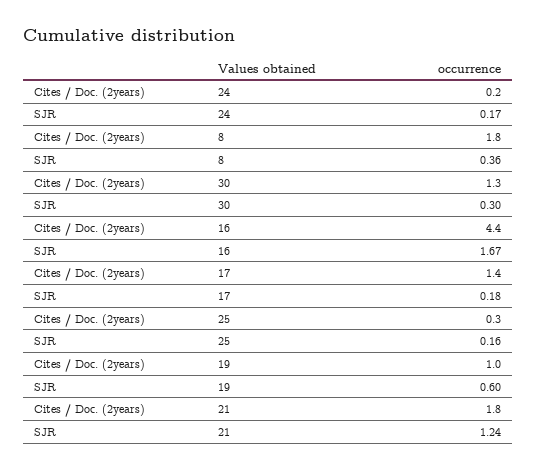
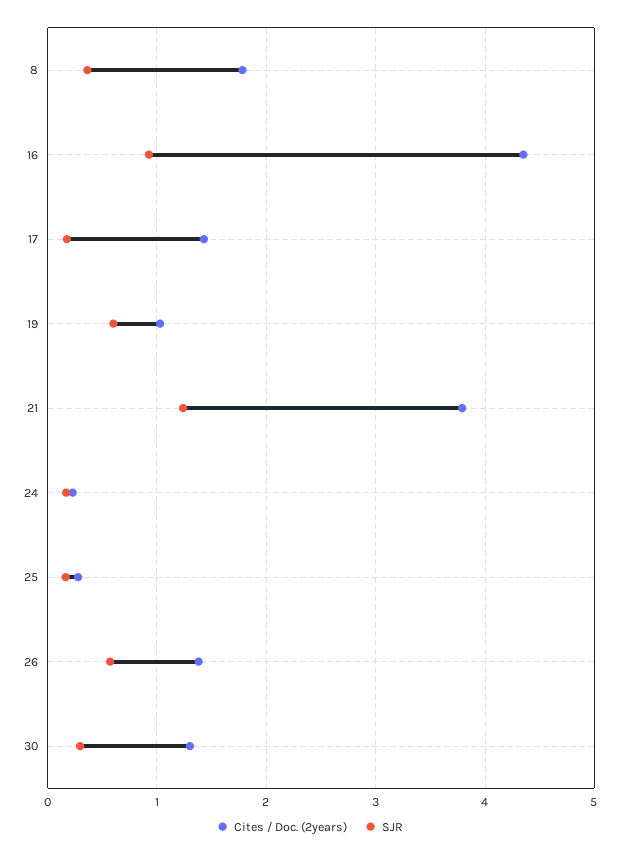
  {
    "Cites / Doc. (2years)": {
      "24": 0.2,
      "8": 1.8,
      "30": 1.3,
      "16": 4.4,
      "17": 1.4,
      "25": 0.3,
      "19": 1,
-     "21": 1.8
+     "21": 3.8,
+     "26": 1.4
    },
    "SJR": {
      "24": 0.17,
      "8": 0.36,
      "30": 0.3,
-     "16": 1.67,
+     "16": 0.9,
      "17": 0.18,
      "25": 0.16,
      "19": 0.6,
-     "21": 1.24
+     "21": 1.24,
+     "26": 0.6
    }
  }

